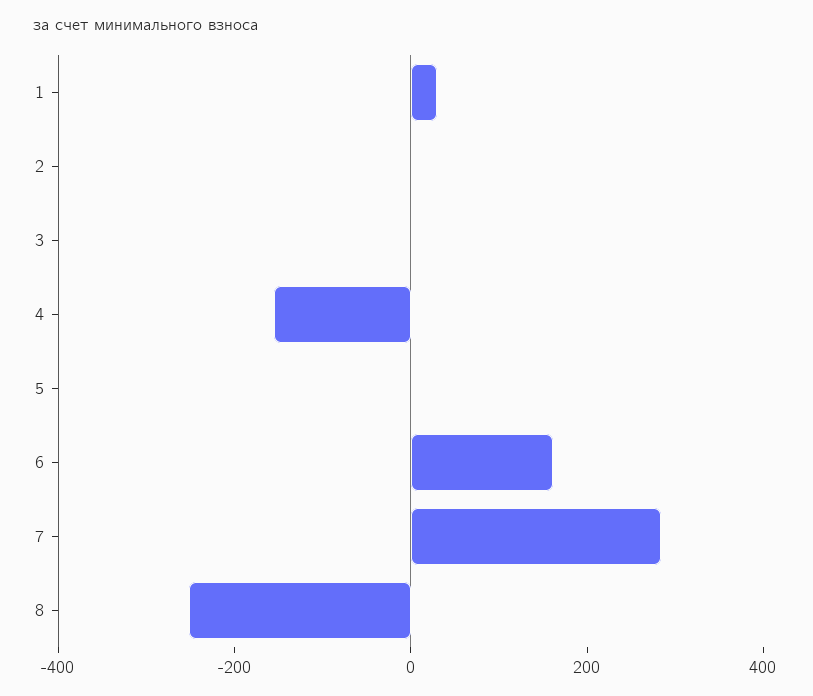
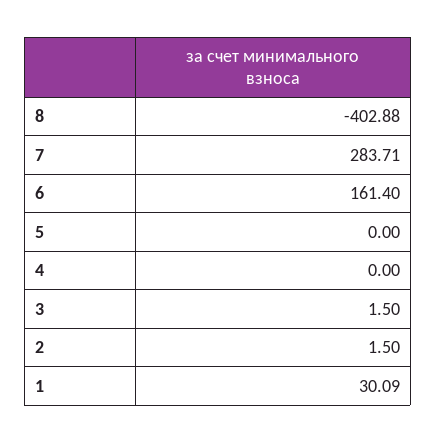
  {
    "1": 30.09,
    "2": 1.5,
    "3": 1.5,
-   "4": -150,
+   "4": 0,
    "5": 0,
    "6": 161.4,
    "7": 283.71,
-   "8": -250
+   "8": -402.88
  }

